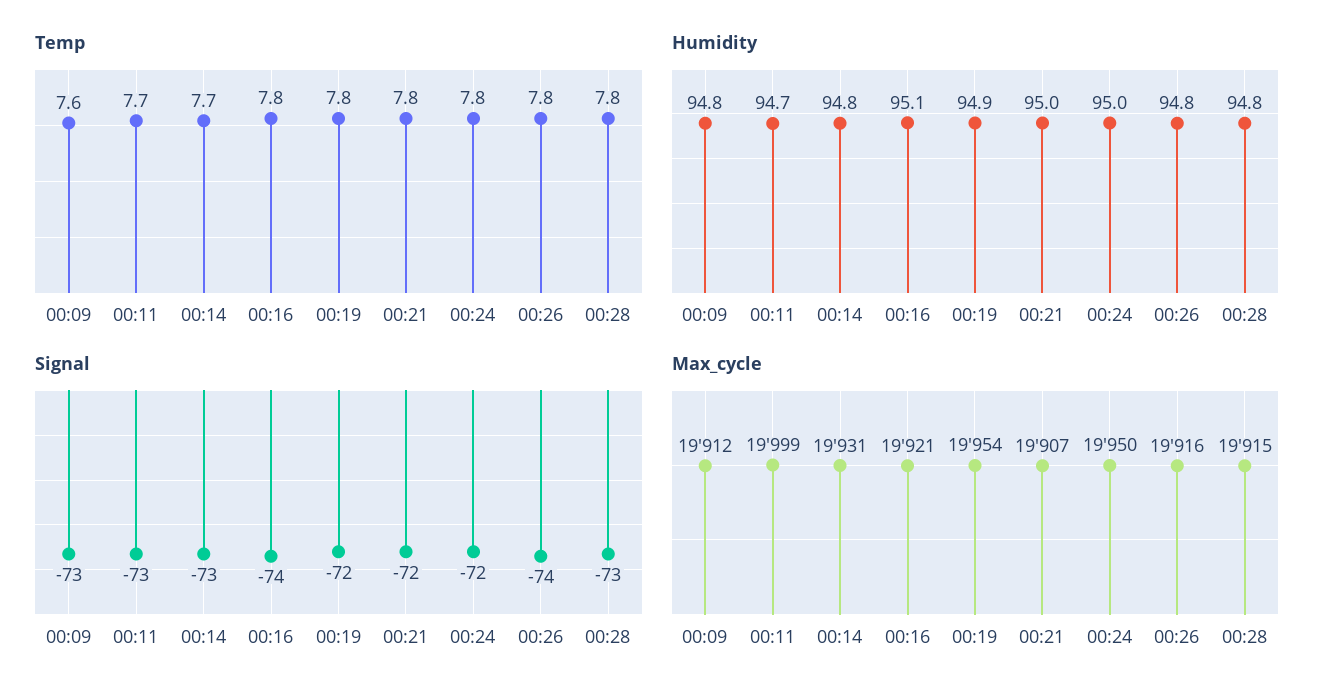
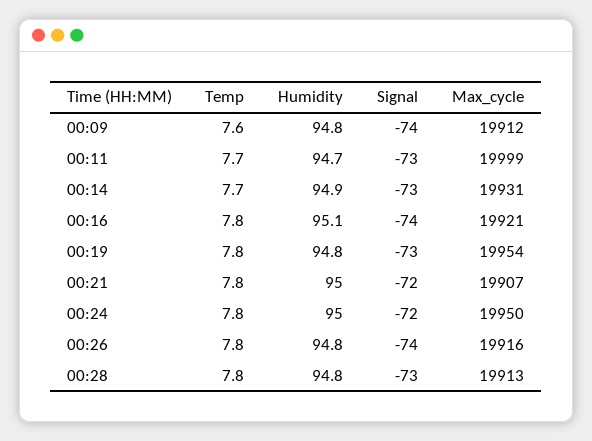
  {
    "Temp": {
      "00:09": 7.6,
      "00:11": 7.7,
      "00:14": 7.7,
      "00:16": 7.8,
      "00:19": 7.8,
      "00:21": 7.8,
      "00:24": 7.8,
      "00:26": 7.8,
      "00:28": 7.8
    },
    "Humidity": {
      "00:09": 94.8,
      "00:11": 94.7,
-     "00:14": 94.8,
+     "00:14": 94.9,
      "00:16": 95.1,
-     "00:19": 94.9,
+     "00:19": 94.8,
      "00:21": 95,
      "00:24": 95,
      "00:26": 94.8,
      "00:28": 94.8
    },
    "Signal": {
-     "00:09": -73,
+     "00:09": -74,
      "00:11": -73,
      "00:14": -73,
      "00:16": -74,
-     "00:19": -72,
+     "00:19": -73,
      "00:21": -72,
      "00:24": -72,
      "00:26": -74,
      "00:28": -73
    },
    "Max_cycle": {
      "00:09": 19912,
      "00:11": 19999,
      "00:14": 19931,
      "00:16": 19921,
      "00:19": 19954,
      "00:21": 19907,
      "00:24": 19950,
      "00:26": 19916,
-     "00:28": 19915
+     "00:28": 19913
    }
  }

